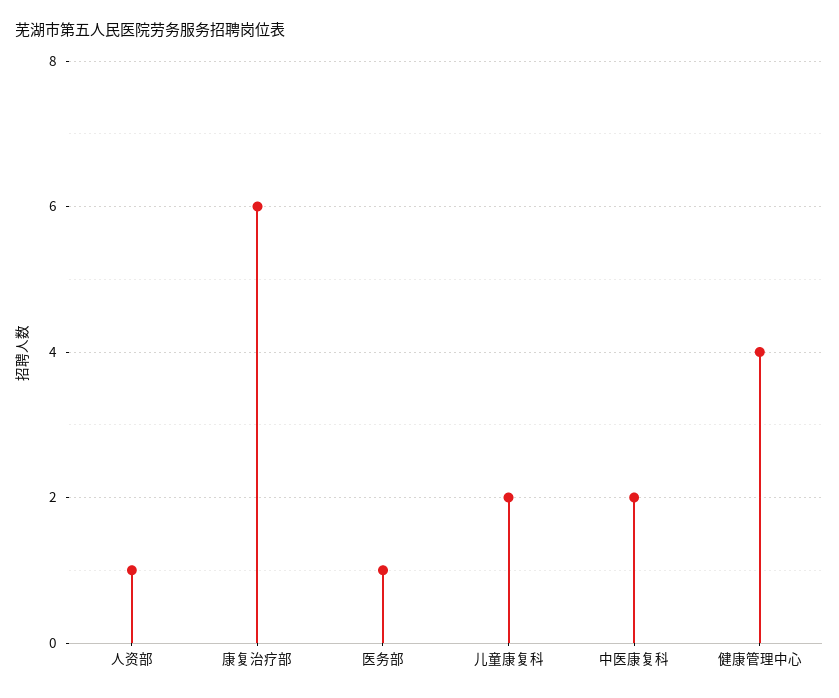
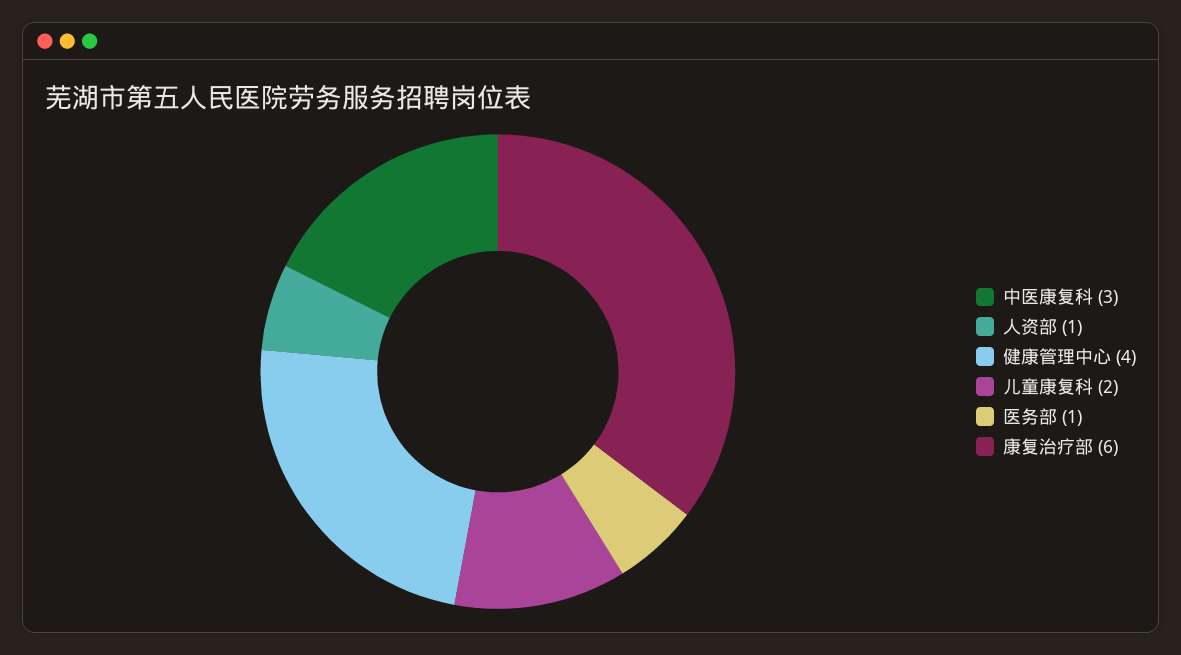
  {
    "人资部": 1,
    "康复治疗部": 6,
    "医务部": 1,
    "儿童康复科": 2,
-   "中医康复科": 2,
+   "中医康复科": 3,
    "健康管理中心": 4
  }

